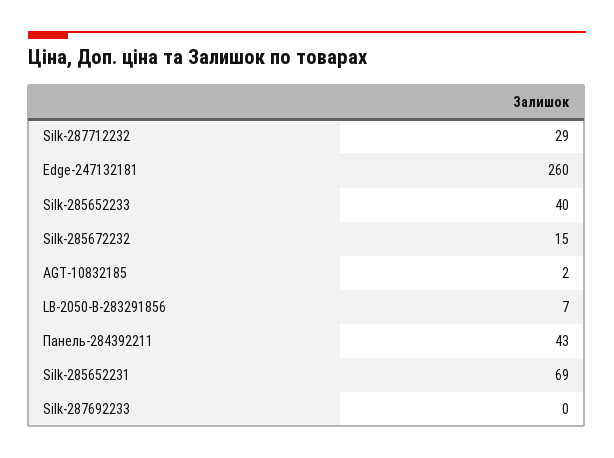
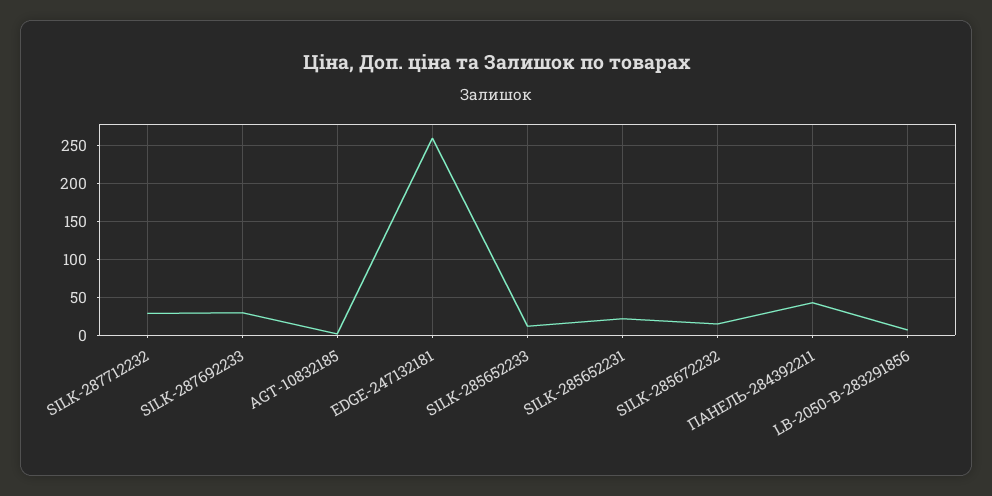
  {
    "Silk-287712232": 29,
    "Edge-247132181": 260,
-   "Silk-285652233": 40,
+   "Silk-285652233": 10,
    "Silk-285672232": 15,
    "AGT-10832185": 2,
    "LB-2050-В-283291856": 7,
    "Панель-284392211": 43,
-   "Silk-285652231": 69,
+   "Silk-285652231": 20,
-   "Silk-287692233": 0
+   "Silk-287692233": 30
  }

